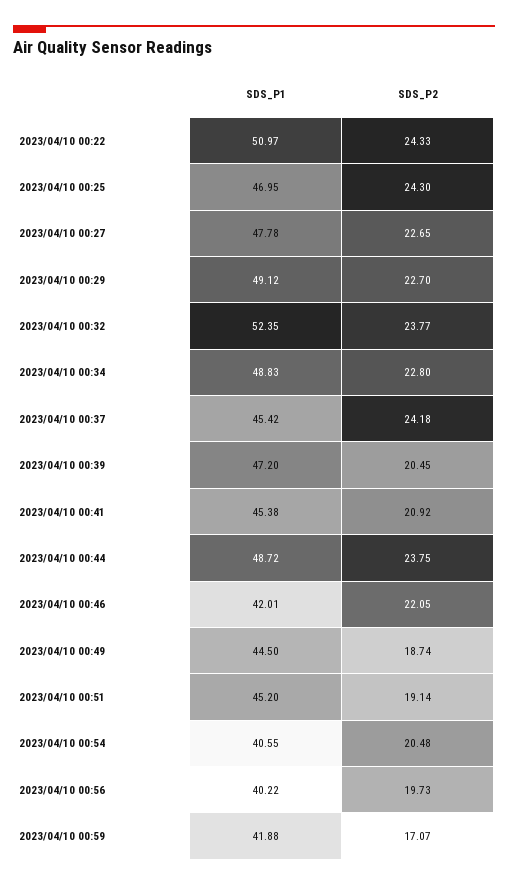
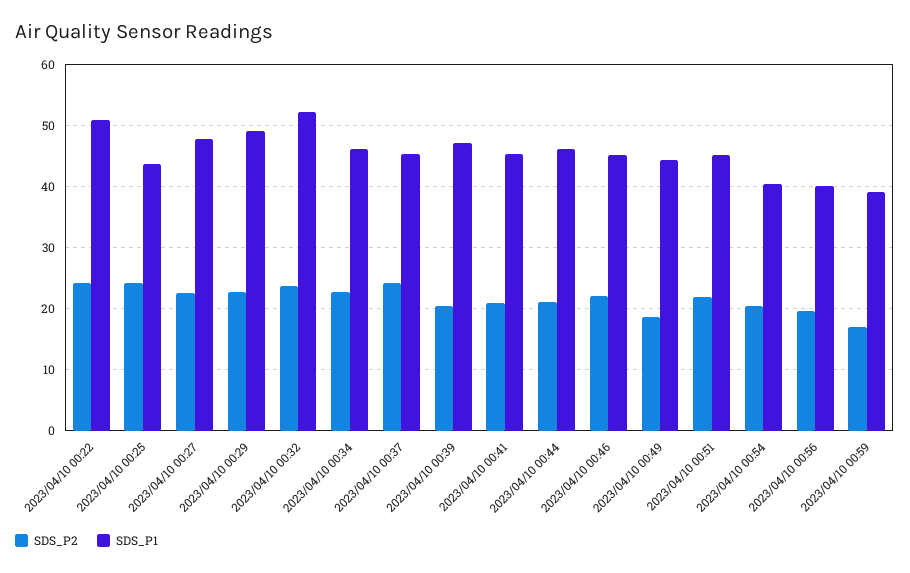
  {
    "SDS_P1": {
      "2023/04/10 00:22": 50.97,
-     "2023/04/10 00:25": 46.95,
+     "2023/04/10 00:25": 44,
      "2023/04/10 00:27": 47.78,
      "2023/04/10 00:29": 49.12,
      "2023/04/10 00:32": 52.35,
-     "2023/04/10 00:34": 48.83,
+     "2023/04/10 00:34": 46,
      "2023/04/10 00:37": 45.42,
      "2023/04/10 00:39": 47.2,
      "2023/04/10 00:41": 45.38,
-     "2023/04/10 00:44": 48.72,
+     "2023/04/10 00:44": 46,
-     "2023/04/10 00:46": 42.01,
+     "2023/04/10 00:46": 45,
      "2023/04/10 00:49": 44.5,
      "2023/04/10 00:51": 45.2,
      "2023/04/10 00:54": 40.55,
      "2023/04/10 00:56": 40.22,
-     "2023/04/10 00:59": 41.88
+     "2023/04/10 00:59": 39
    },
    "SDS_P2": {
      "2023/04/10 00:22": 24.33,
      "2023/04/10 00:25": 24.3,
      "2023/04/10 00:27": 22.65,
      "2023/04/10 00:29": 22.7,
      "2023/04/10 00:32": 23.77,
      "2023/04/10 00:34": 22.8,
      "2023/04/10 00:37": 24.18,
      "2023/04/10 00:39": 20.45,
      "2023/04/10 00:41": 20.92,
-     "2023/04/10 00:44": 23.75,
+     "2023/04/10 00:44": 21,
      "2023/04/10 00:46": 22.05,
      "2023/04/10 00:49": 18.74,
-     "2023/04/10 00:51": 19.14,
+     "2023/04/10 00:51": 22,
      "2023/04/10 00:54": 20.48,
      "2023/04/10 00:56": 19.73,
      "2023/04/10 00:59": 17.07
    }
  }

